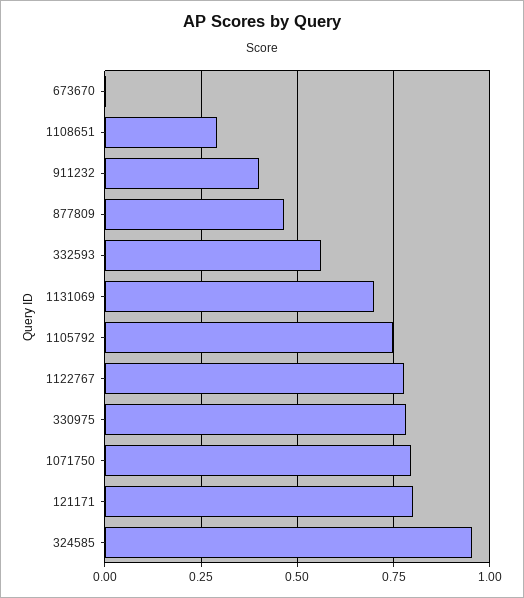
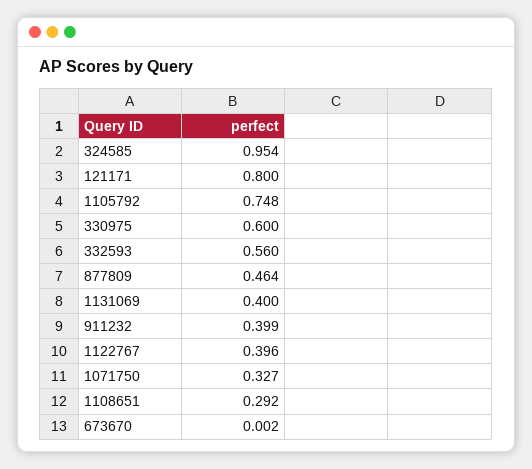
  {
    "673670": 0.002,
    "1108651": 0.292,
    "911232": 0.399,
    "877809": 0.464,
    "332593": 0.56,
-   "1131069": 0.7,
+   "1131069": 0.4,
    "1105792": 0.748,
-   "1122767": 0.775,
+   "1122767": 0.396,
-   "330975": 0.775,
+   "330975": 0.6,
-   "1071750": 0.8,
+   "1071750": 0.327,
    "121171": 0.8,
    "324585": 0.954
  }

